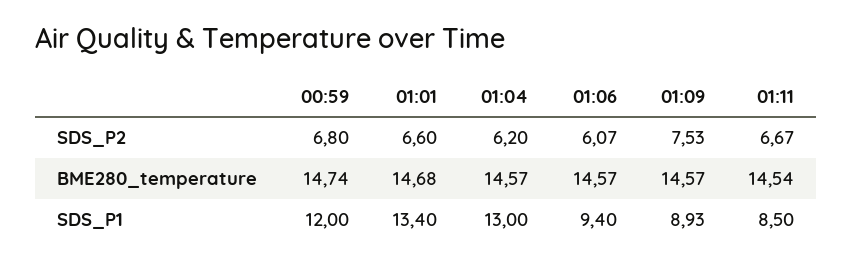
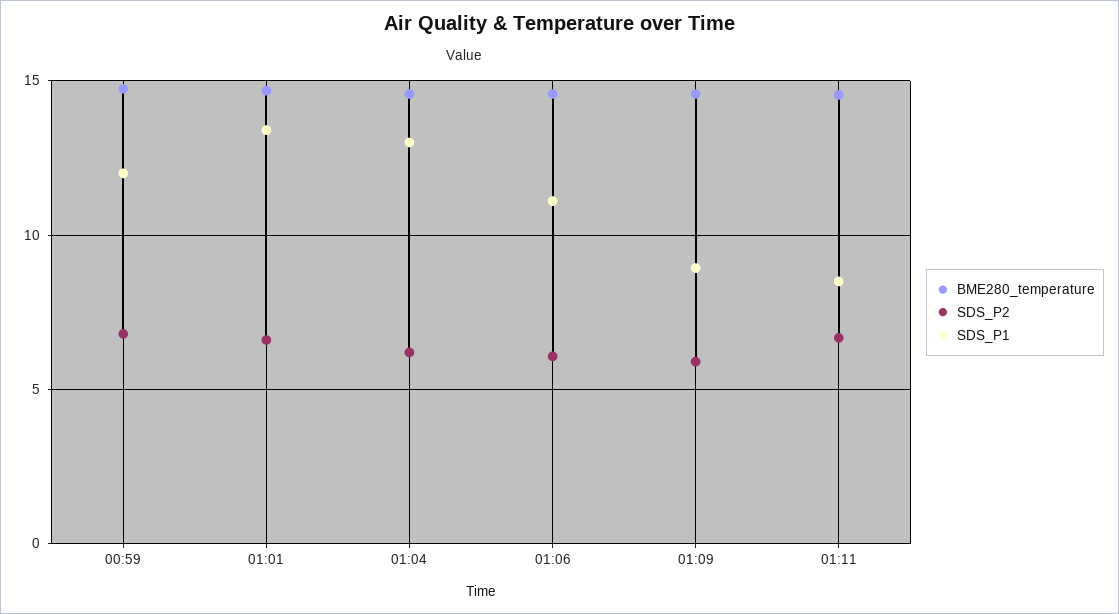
  {
    "SDS_P2": {
      "00:59": 6.8,
      "01:01": 6.6,
      "01:04": 6.2,
      "01:06": 6.07,
-     "01:09": 7.53,
+     "01:09": 6,
      "01:11": 6.67
    },
    "BME280_temperature": {
      "00:59": 14.74,
      "01:01": 14.68,
      "01:04": 14.57,
      "01:06": 14.57,
      "01:09": 14.57,
      "01:11": 14.54
    },
    "SDS_P1": {
      "00:59": 12,
      "01:01": 13.4,
      "01:04": 13,
-     "01:06": 9.4,
+     "01:06": 11,
      "01:09": 8.93,
      "01:11": 8.5
    }
  }

